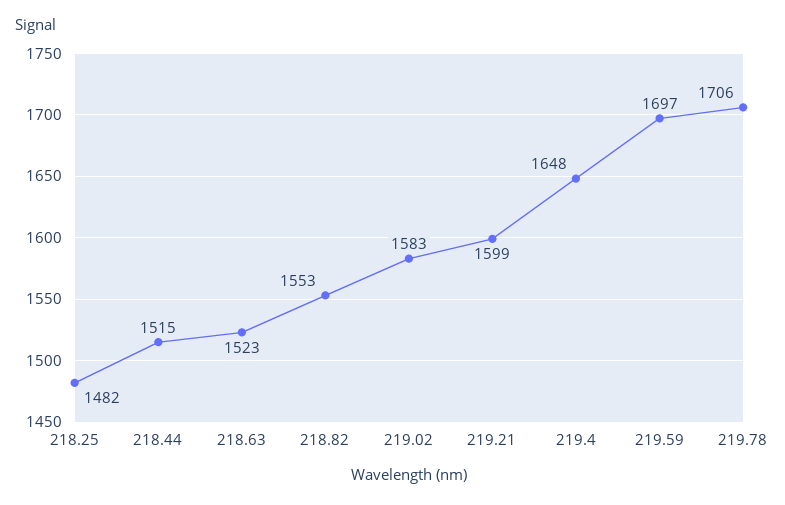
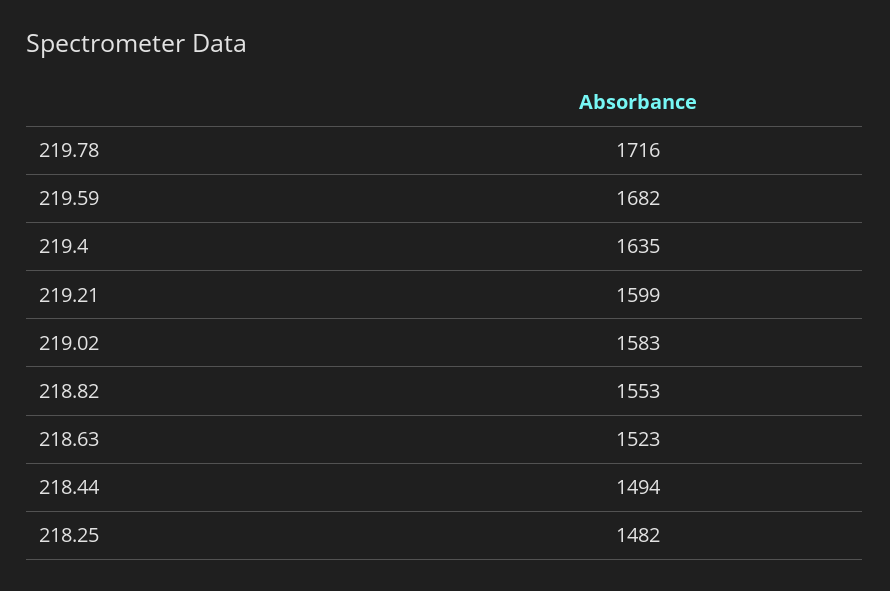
  {
    "218.25": 1482,
-   "218.44": 1515,
+   "218.44": 1494,
    "218.63": 1523,
    "218.82": 1553,
    "219.02": 1583,
    "219.21": 1599,
-   "219.4": 1648,
+   "219.4": 1635,
-   "219.59": 1697,
+   "219.59": 1682,
-   "219.78": 1706
+   "219.78": 1716
  }

